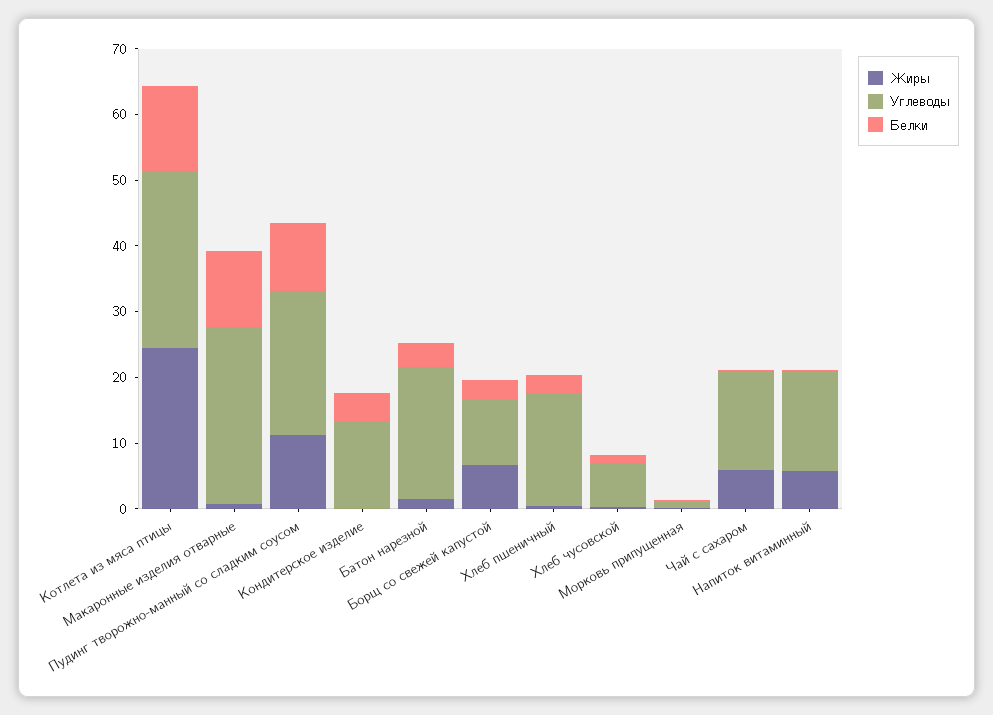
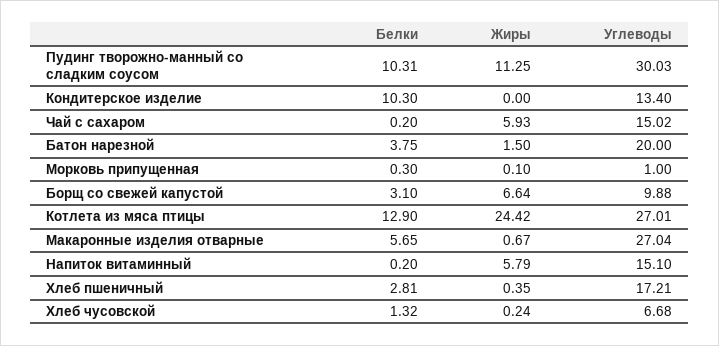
  {
    "Жиры": {
      "Котлета из мяса птицы": 24.42,
      "Макаронные изделия отварные": 0.67,
      "Пудинг творожно-манный со сладким соусом": 11.25,
      "Кондитерское изделие": 0,
      "Батон нарезной": 1.5,
      "Борщ со свежей капустой": 6.64,
      "Хлеб пшеничный": 0.35,
      "Хлеб чусовской": 0.24,
      "Морковь припущенная": 0.1,
      "Чай с сахаром": 5.93,
      "Напиток витаминный": 5.79
    },
    "Углеводы": {
      "Котлета из мяса птицы": 27.01,
      "Макаронные изделия отварные": 27.04,
-     "Пудинг творожно-манный со сладким соусом": 22,
+     "Пудинг творожно-манный со сладким соусом": 30.03,
      "Кондитерское изделие": 13.4,
      "Батон нарезной": 20,
      "Борщ со свежей капустой": 9.88,
      "Хлеб пшеничный": 17.21,
      "Хлеб чусовской": 6.68,
      "Морковь припущенная": 1,
      "Чай с сахаром": 15.02,
      "Напиток витаминный": 15.1
    },
    "Белки": {
      "Котлета из мяса птицы": 12.9,
-     "Макаронные изделия отварные": 12,
+     "Макаронные изделия отварные": 5.65,
      "Пудинг творожно-манный со сладким соусом": 10.31,
-     "Кондитерское изделие": 4,
+     "Кондитерское изделие": 10.3,
      "Батон нарезной": 3.75,
      "Борщ со свежей капустой": 3.1,
      "Хлеб пшеничный": 2.81,
      "Хлеб чусовской": 1.32,
      "Морковь припущенная": 0.3,
      "Чай с сахаром": 0.2,
      "Напиток витаминный": 0.2
    }
  }

